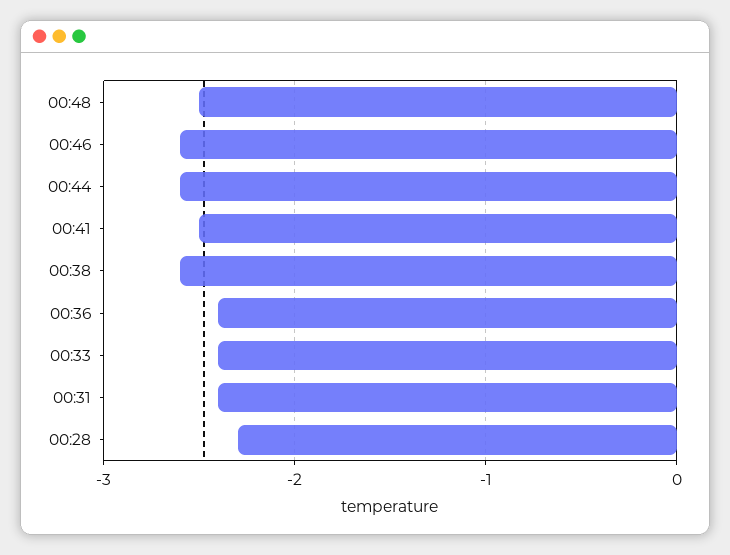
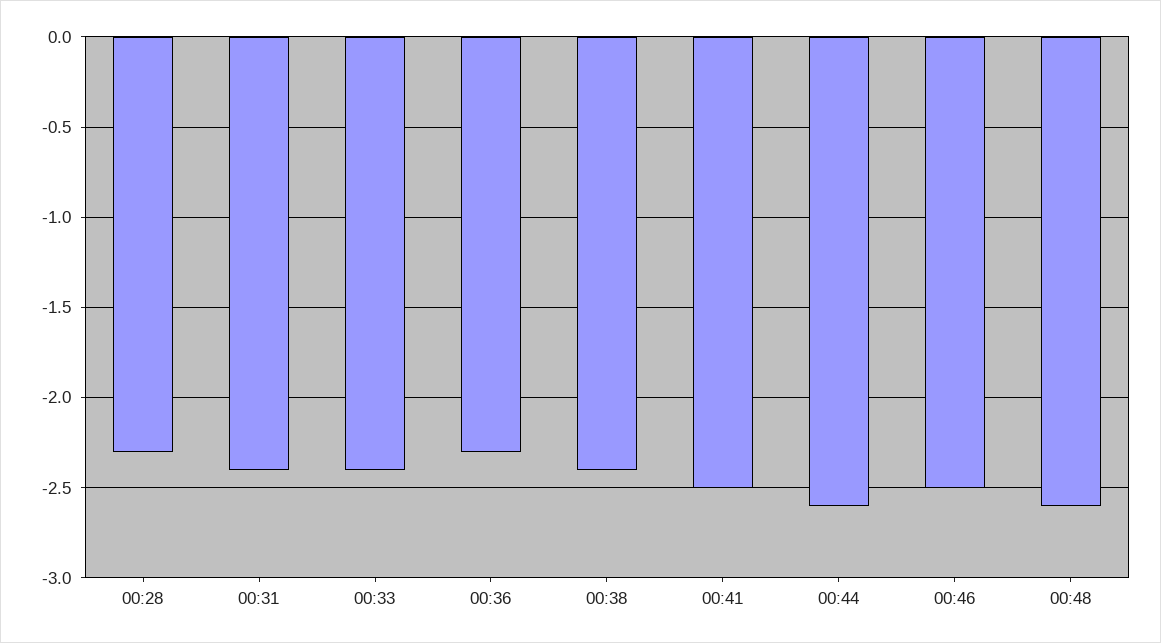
  {
-   "00:48": -2.5,
+   "00:48": -2.6,
-   "00:46": -2.6,
+   "00:46": -2.5,
    "00:44": -2.6,
    "00:41": -2.5,
-   "00:38": -2.6,
+   "00:38": -2.4,
-   "00:36": -2.4,
+   "00:36": -2.3,
    "00:33": -2.4,
    "00:31": -2.4,
    "00:28": -2.3
  }

